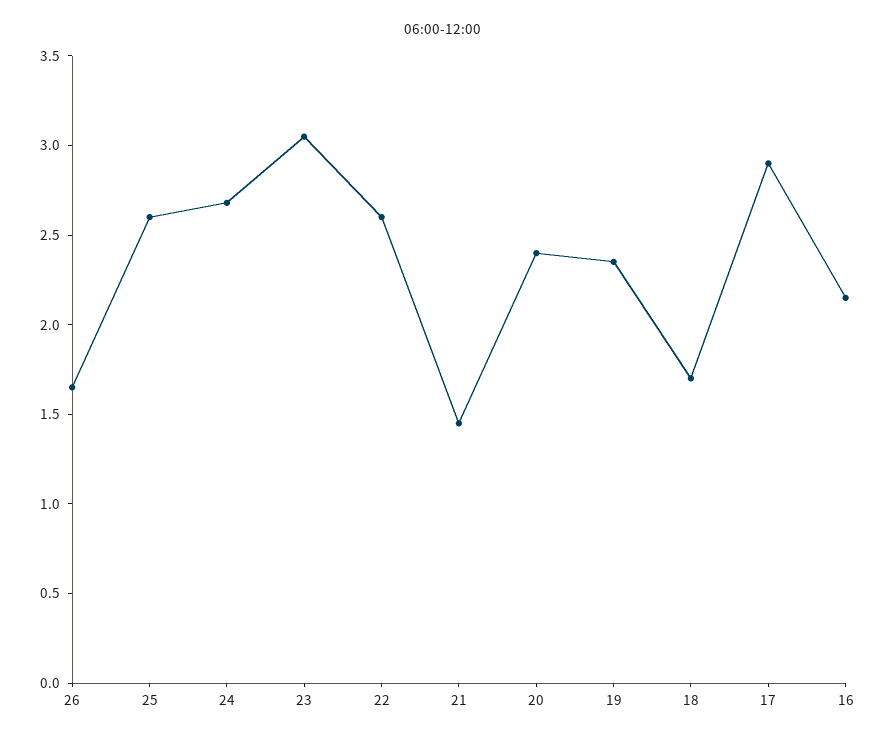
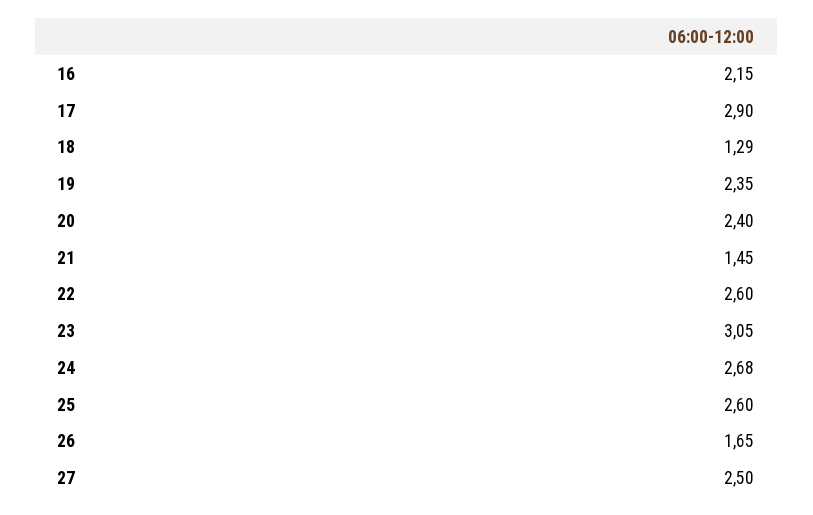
  {
    "26": 1.65,
    "25": 2.6,
    "24": 2.68,
    "23": 3.05,
    "22": 2.6,
    "21": 1.45,
    "20": 2.4,
    "19": 2.35,
-   "18": 1.7,
+   "18": 1.29,
    "17": 2.9,
-   "16": 2.15
+   "16": 2.15,
+   "27": 2.5
  }

